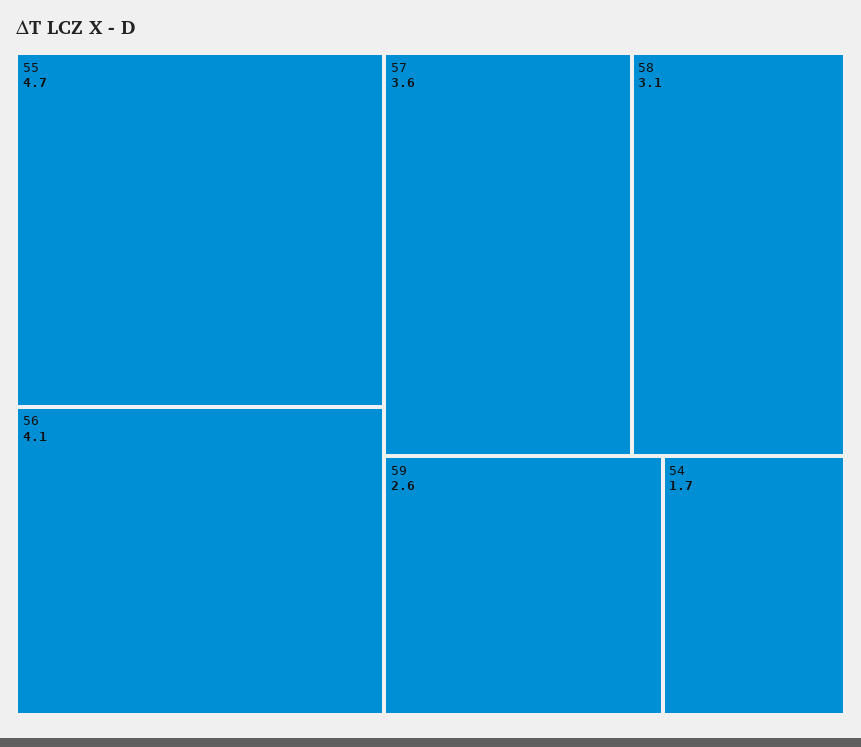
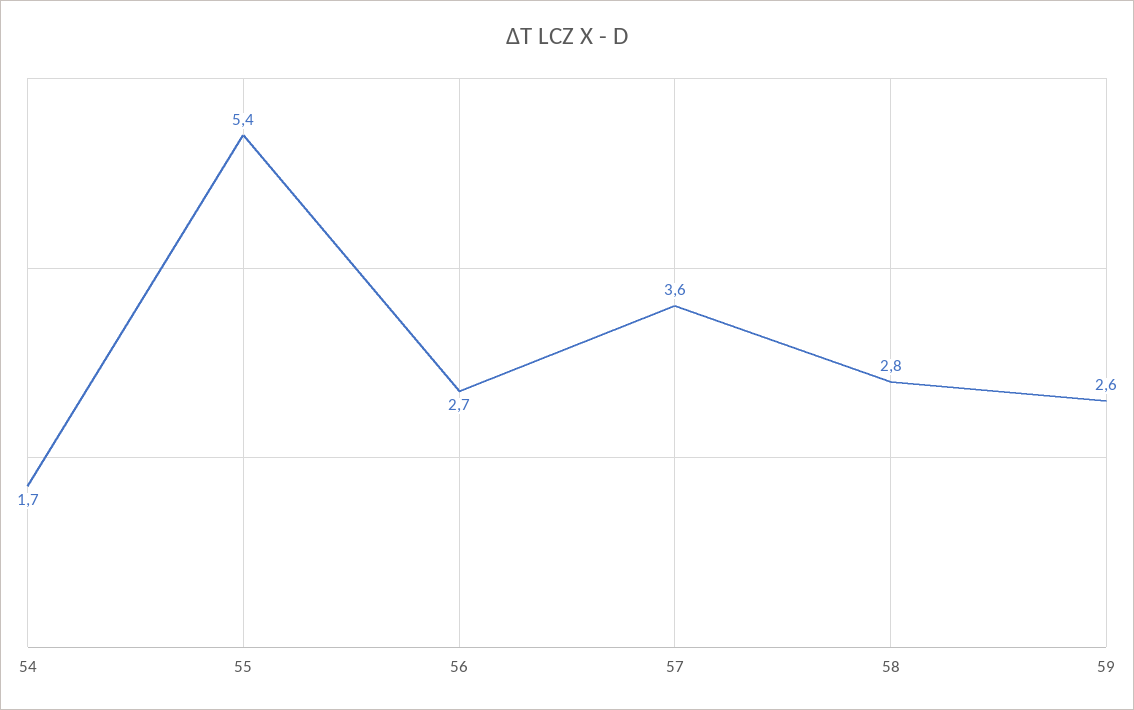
  {
-   "55": 4.7,
+   "55": 5.4,
-   "56": 4.1,
+   "56": 2.7,
    "57": 3.6,
-   "58": 3.1,
+   "58": 2.8,
    "59": 2.6,
    "54": 1.7
  }

